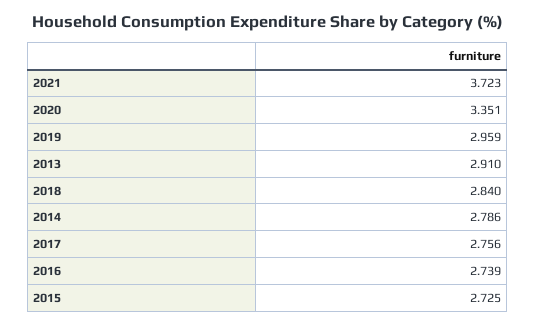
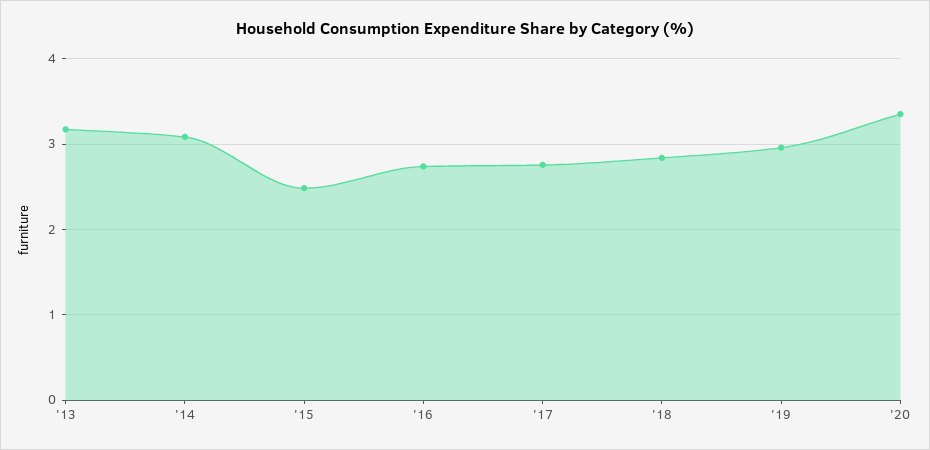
  {
-   "2021": 3.723,
    "2020": 3.351,
    "2019": 2.959,
-   "2013": 2.91,
+   "2013": 3.2,
    "2018": 2.84,
-   "2014": 2.786,
+   "2014": 3.1,
    "2017": 2.756,
    "2016": 2.739,
-   "2015": 2.725
+   "2015": 2.5
  }

